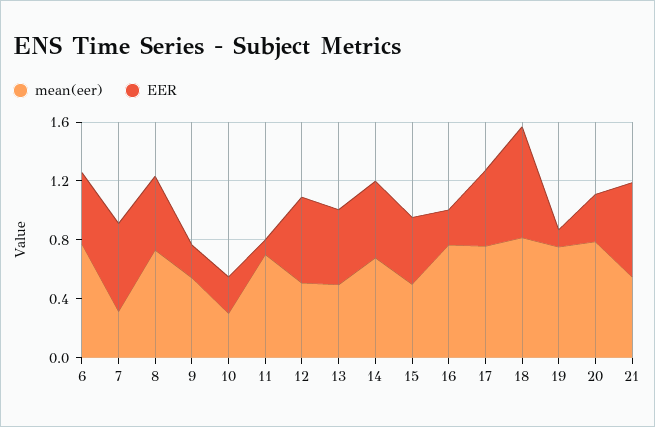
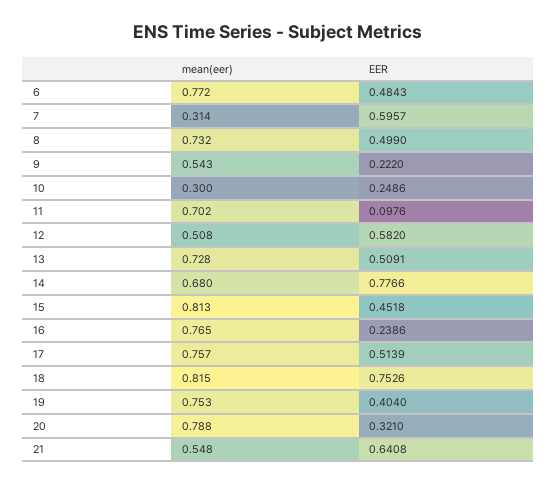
  {
    "mean(eer)": {
      "6": 0.772,
      "7": 0.314,
      "8": 0.732,
      "9": 0.543,
      "10": 0.3,
      "11": 0.702,
      "12": 0.508,
-     "13": 0.5,
+     "13": 0.728,
      "14": 0.68,
-     "15": 0.5,
+     "15": 0.813,
      "16": 0.765,
      "17": 0.757,
      "18": 0.815,
      "19": 0.753,
      "20": 0.788,
      "21": 0.548
    },
    "EER": {
      "6": 0.4843,
      "7": 0.5957,
      "8": 0.499,
      "9": 0.222,
      "10": 0.2486,
      "11": 0.0976,
      "12": 0.582,
      "13": 0.5091,
-     "14": 0.5,
+     "14": 0.7766,
      "15": 0.4518,
      "16": 0.2386,
      "17": 0.5139,
      "18": 0.7526,
-     "19": 0.1,
+     "19": 0.404,
      "20": 0.321,
      "21": 0.6408
    }
  }

